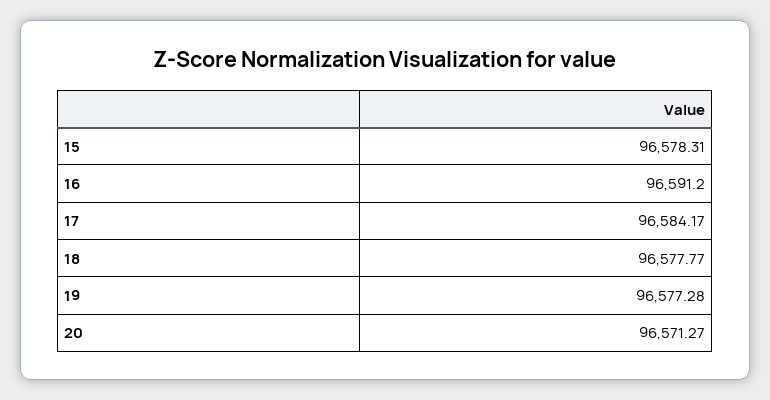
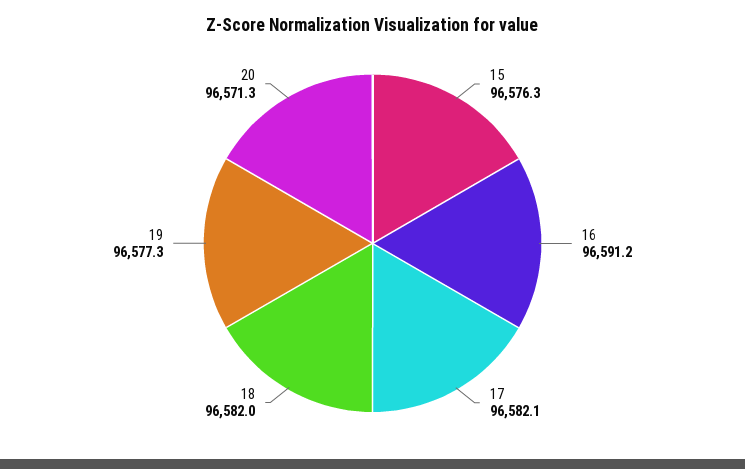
  {
-   "15": 96578.31,
+   "15": 96576.3,
    "16": 96591.2,
-   "17": 96584.17,
+   "17": 96582.1,
-   "18": 96577.77,
+   "18": 96582,
    "19": 96577.28,
    "20": 96571.27
  }

